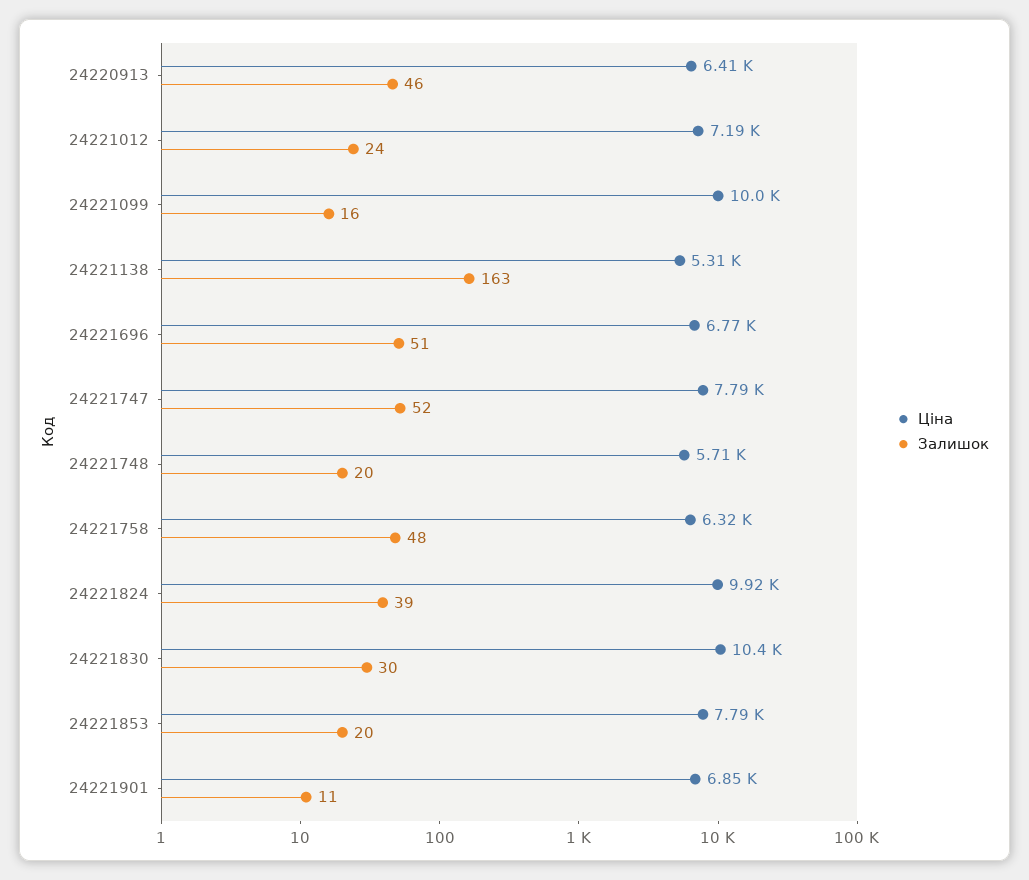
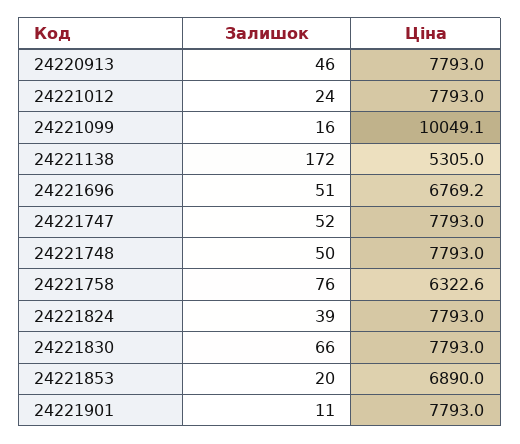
  {
    "Ціна": {
-     "24220913": 6410,
+     "24220913": 7793,
-     "24221012": 7190,
+     "24221012": 7793,
      "24221099": 10049.1,
      "24221138": 5305,
      "24221696": 6769.2,
      "24221747": 7793,
-     "24221748": 5710,
+     "24221748": 7793,
      "24221758": 6322.6,
-     "24221824": 9920,
+     "24221824": 7793,
-     "24221830": 10400,
+     "24221830": 7793,
-     "24221853": 7790,
+     "24221853": 6890,
-     "24221901": 6850
+     "24221901": 7793
    },
    "Залишок": {
      "24220913": 46,
      "24221012": 24,
      "24221099": 16,
-     "24221138": 163,
+     "24221138": 172,
      "24221696": 51,
      "24221747": 52,
-     "24221748": 20,
+     "24221748": 50,
-     "24221758": 48,
+     "24221758": 76,
      "24221824": 39,
-     "24221830": 30,
+     "24221830": 66,
      "24221853": 20,
      "24221901": 11
    }
  }

